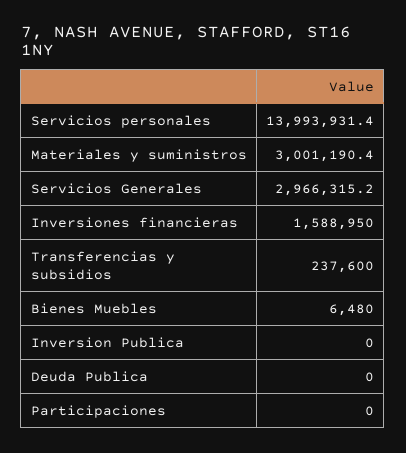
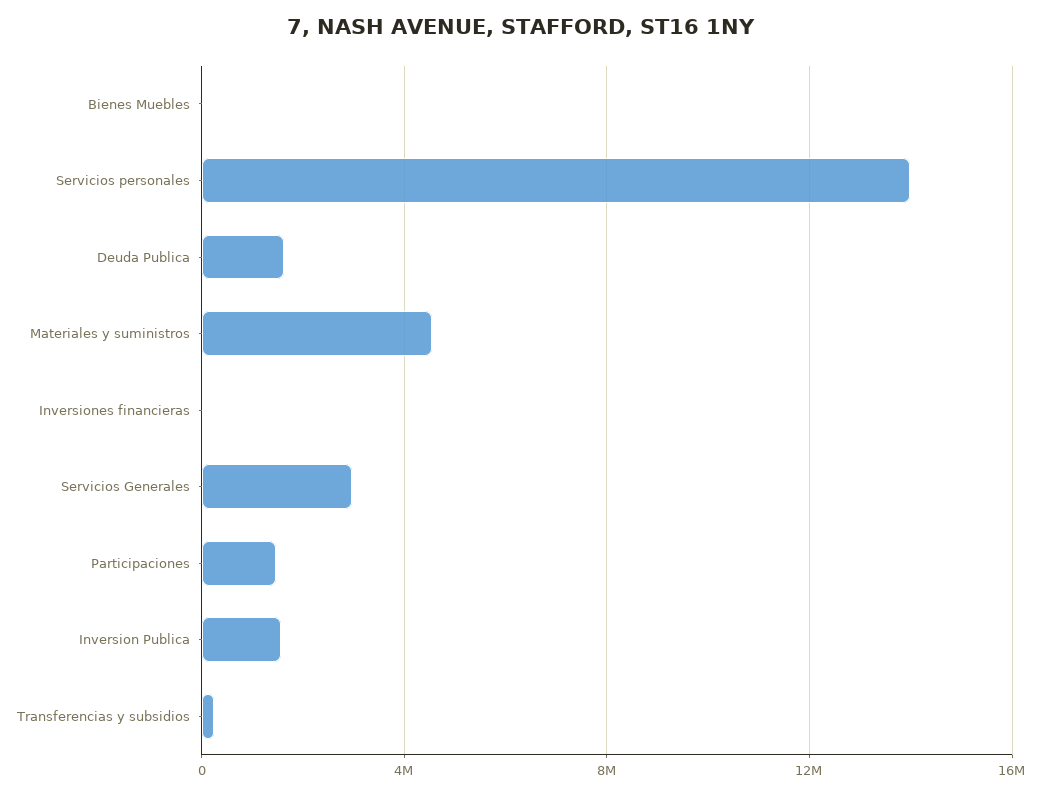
  {
    "Servicios personales": 13993931.4,
-   "Materiales y suministros": 3001190.4,
+   "Materiales y suministros": 4500000,
    "Servicios Generales": 2966315.2,
-   "Inversiones financieras": 1588950,
+   "Inversiones financieras": 0,
    "Transferencias y subsidios": 237600,
    "Bienes Muebles": 6480,
-   "Inversion Publica": 0,
+   "Inversion Publica": 1500000,
-   "Deuda Publica": 0,
+   "Deuda Publica": 1500000,
-   "Participaciones": 0
+   "Participaciones": 1500000
  }

